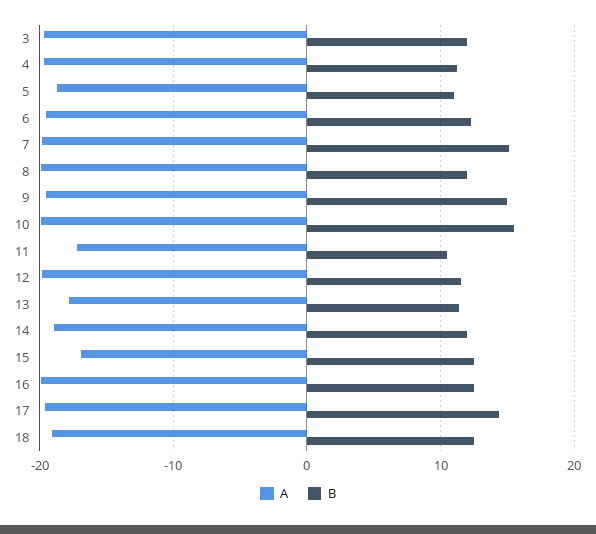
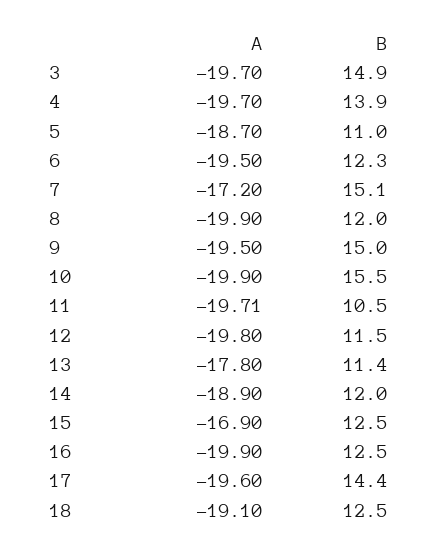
  {
    "A": {
      "3": -19.7,
      "4": -19.7,
      "5": -18.7,
      "6": -19.5,
-     "7": -20,
+     "7": -17.2,
      "8": -19.9,
      "9": -19.5,
      "10": -19.9,
-     "11": -17,
+     "11": -19.71,
      "12": -19.8,
      "13": -17.8,
      "14": -18.9,
      "15": -16.9,
      "16": -19.9,
      "17": -19.6,
      "18": -19.1
    },
    "B": {
-     "3": 12,
+     "3": 14.9,
-     "4": 11,
+     "4": 13.9,
      "5": 11,
      "6": 12.3,
      "7": 15.1,
      "8": 12,
      "9": 15,
      "10": 15.5,
      "11": 10.5,
      "12": 11.5,
      "13": 11.4,
      "14": 12,
      "15": 12.5,
      "16": 12.5,
      "17": 14.4,
      "18": 12.5
    }
  }

